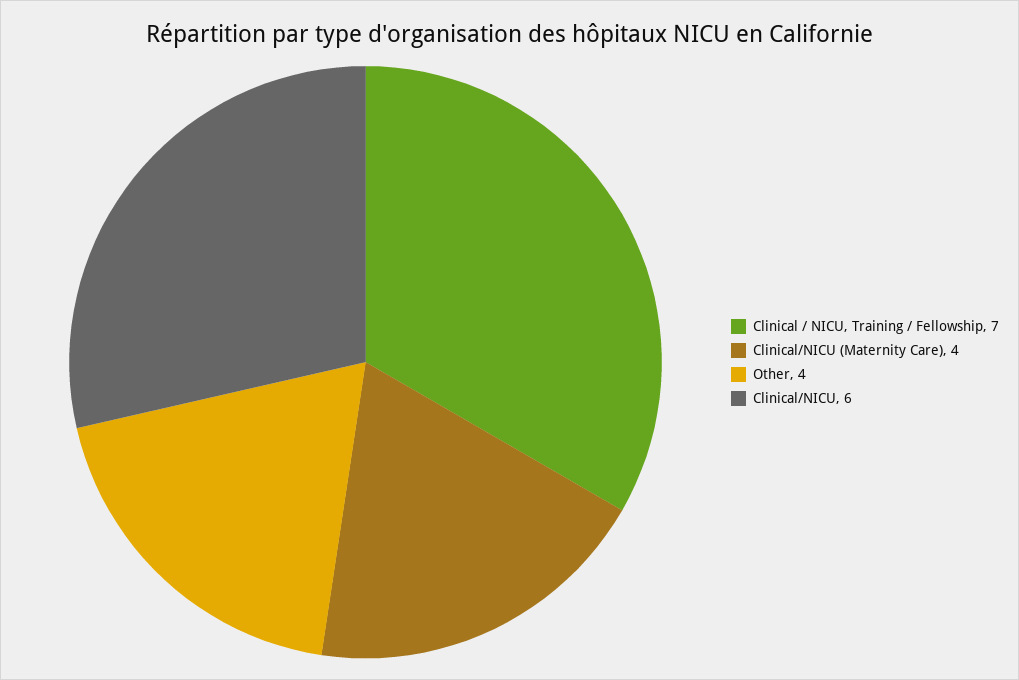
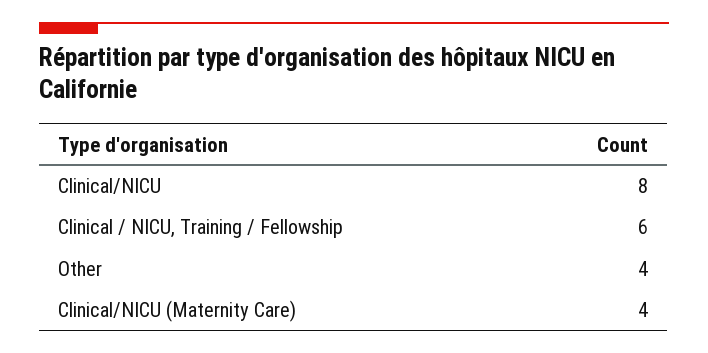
  {
-   "Clinical / NICU, Training / Fellowship": 7,
+   "Clinical / NICU, Training / Fellowship": 6,
    "Clinical/NICU (Maternity Care)": 4,
    "Other": 4,
-   "Clinical/NICU": 6
+   "Clinical/NICU": 8
  }

